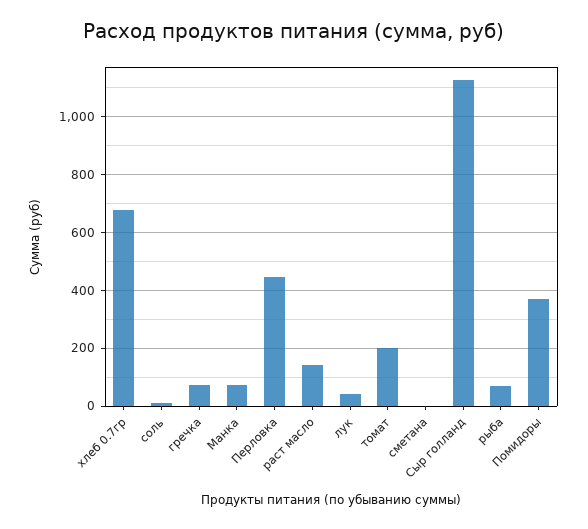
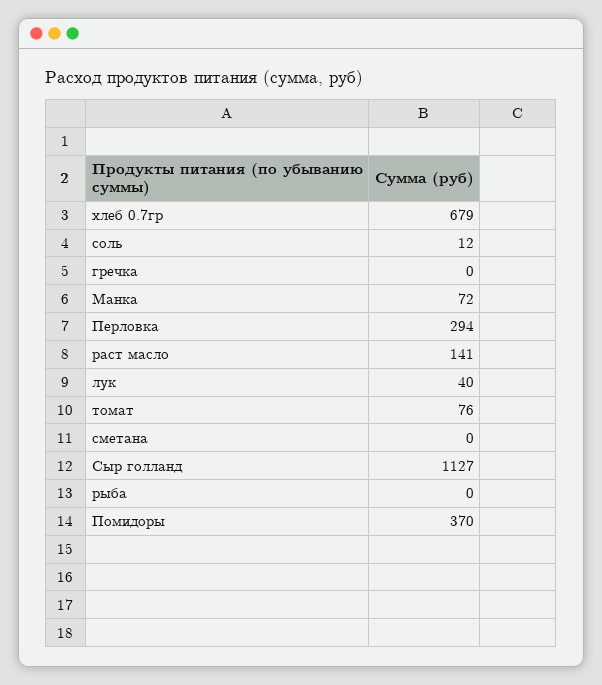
  {
    "хлеб 0.7гр": 679,
    "соль": 12,
-   "гречка": 75,
+   "гречка": 0,
    "Манка": 72,
-   "Перловка": 450,
+   "Перловка": 294,
    "раст масло": 141,
    "лук": 40,
-   "томат": 200,
+   "томат": 76,
    "сметана": 0,
    "Сыр голланд": 1127,
-   "рыба": 75,
+   "рыба": 0,
    "Помидоры": 370
  }

